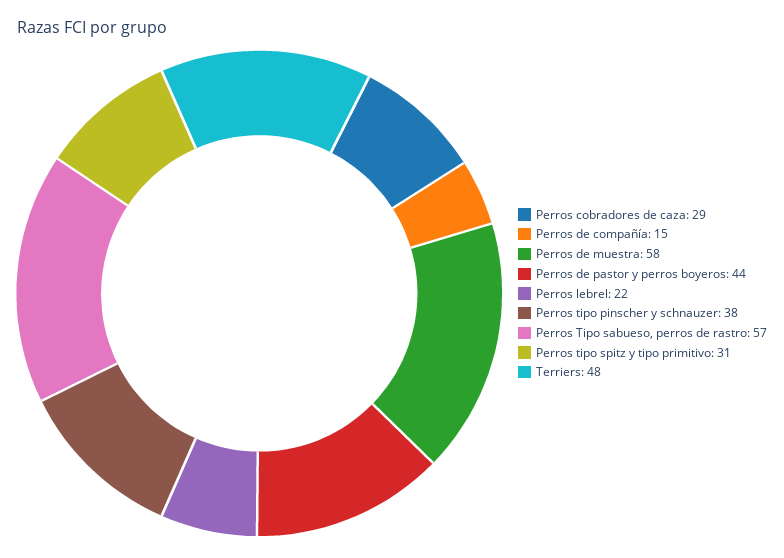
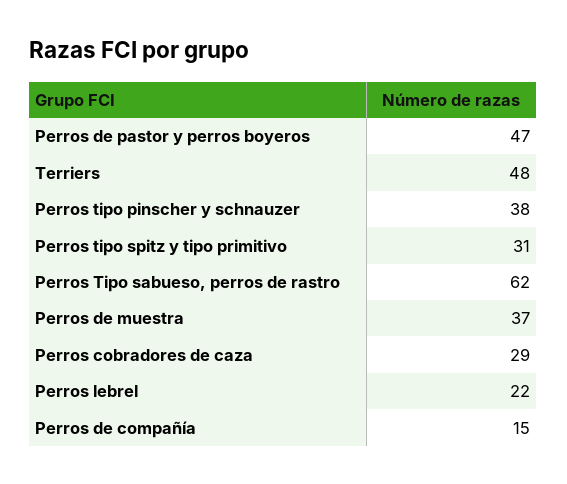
  {
    "Perros cobradores de caza": 29,
    "Perros de compañía": 15,
-   "Perros de muestra": 58,
+   "Perros de muestra": 37,
-   "Perros de pastor y perros boyeros": 44,
+   "Perros de pastor y perros boyeros": 47,
    "Perros lebrel": 22,
    "Perros tipo pinscher y schnauzer": 38,
-   "Perros Tipo sabueso, perros de rastro": 57,
+   "Perros Tipo sabueso, perros de rastro": 62,
    "Perros tipo spitz y tipo primitivo": 31,
    "Terriers": 48
  }

